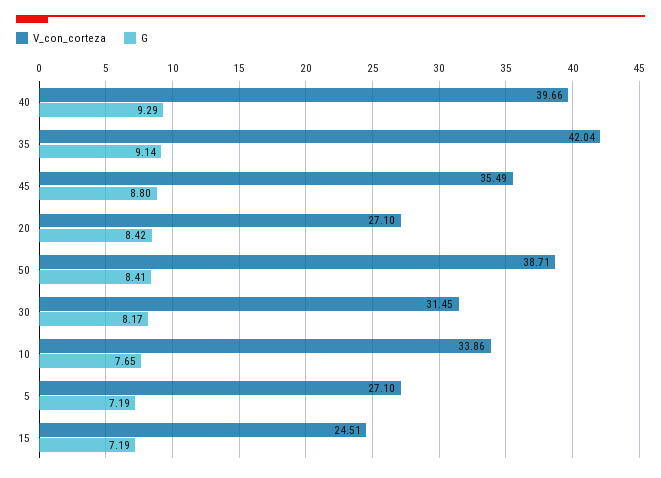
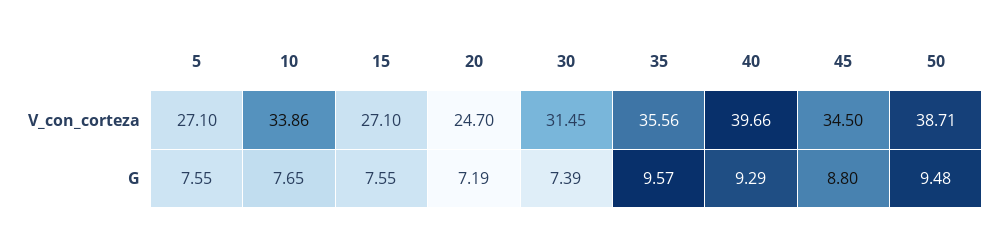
  {
    "V_con_corteza": {
      "40": 39.66,
-     "35": 42.04,
+     "35": 35.56,
-     "45": 35.49,
+     "45": 34.5,
-     "20": 27.1,
+     "20": 24.7,
      "50": 38.71,
      "30": 31.45,
      "10": 33.86,
      "5": 27.1,
-     "15": 24.51
+     "15": 27.1
    },
    "G": {
      "40": 9.29,
-     "35": 9.14,
+     "35": 9.57,
      "45": 8.8,
-     "20": 8.42,
+     "20": 7.19,
-     "50": 8.41,
+     "50": 9.48,
-     "30": 8.17,
+     "30": 7.39,
      "10": 7.65,
-     "5": 7.19,
+     "5": 7.55,
-     "15": 7.19
+     "15": 7.55
    }
  }

